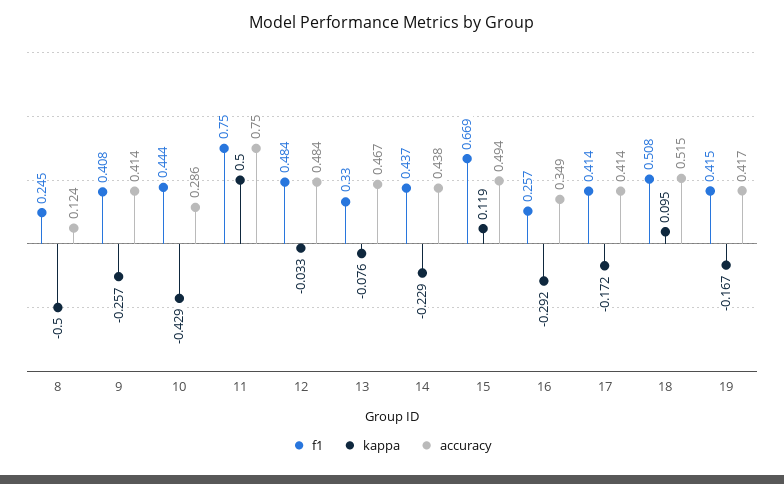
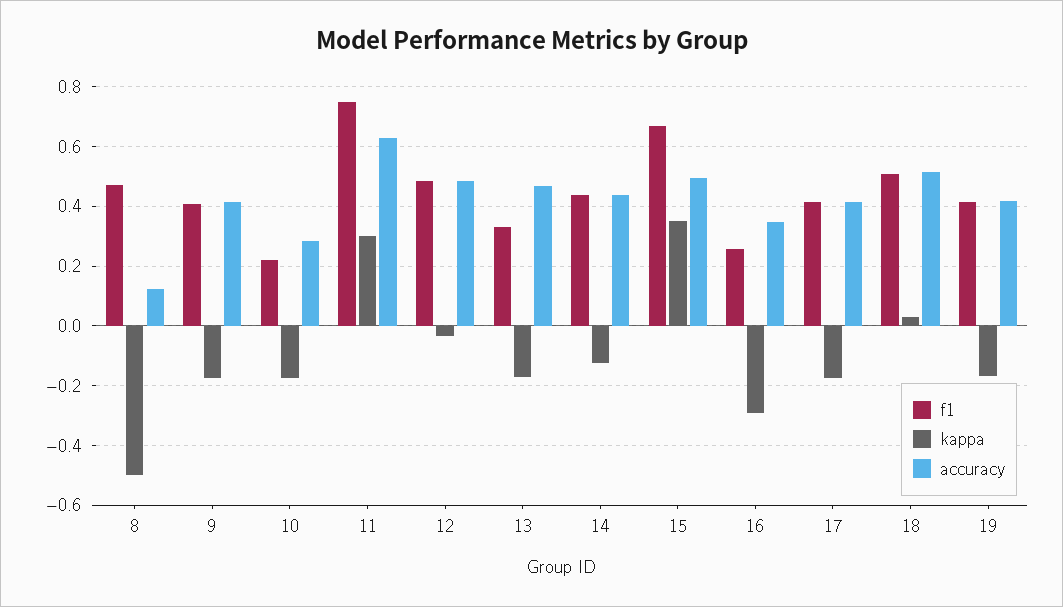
  {
    "f1": {
-     "8": 0.245,
+     "8": 0.475,
      "9": 0.408,
-     "10": 0.444,
+     "10": 0.225,
      "11": 0.75,
      "12": 0.484,
      "13": 0.33,
      "14": 0.437,
      "15": 0.669,
      "16": 0.257,
      "17": 0.414,
      "18": 0.508,
      "19": 0.415
    },
    "kappa": {
      "8": -0.5,
-     "9": -0.257,
+     "9": -0.175,
-     "10": -0.429,
+     "10": -0.175,
-     "11": 0.5,
+     "11": 0.3,
      "12": -0.033,
-     "13": -0.076,
+     "13": -0.175,
-     "14": -0.229,
+     "14": -0.125,
-     "15": 0.119,
+     "15": 0.35,
      "16": -0.292,
      "17": -0.172,
-     "18": 0.095,
+     "18": 0.025,
      "19": -0.167
    },
    "accuracy": {
      "8": 0.124,
      "9": 0.414,
      "10": 0.286,
-     "11": 0.75,
+     "11": 0.625,
      "12": 0.484,
      "13": 0.467,
      "14": 0.438,
      "15": 0.494,
      "16": 0.349,
      "17": 0.414,
      "18": 0.515,
      "19": 0.417
    }
  }

